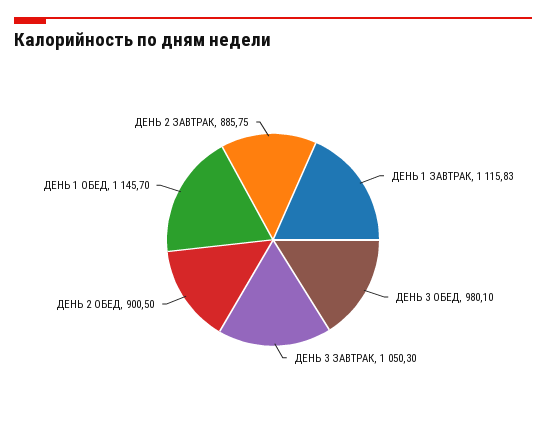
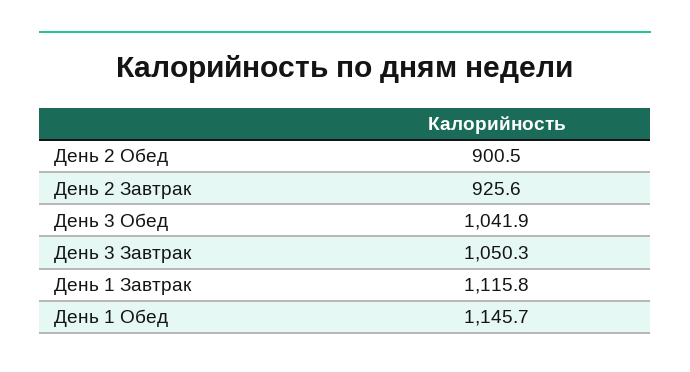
  {
    "ДЕНЬ 1 ЗАВТРАК": 1115.83,
-   "ДЕНЬ 3 ОБЕД": 980.1,
+   "ДЕНЬ 3 ОБЕД": 1041.9,
    "ДЕНЬ 3 ЗАВТРАК": 1050.3,
    "ДЕНЬ 2 ОБЕД": 900.5,
    "ДЕНЬ 1 ОБЕД": 1145.7,
-   "ДЕНЬ 2 ЗАВТРАК": 885.75
+   "ДЕНЬ 2 ЗАВТРАК": 925.6
  }

